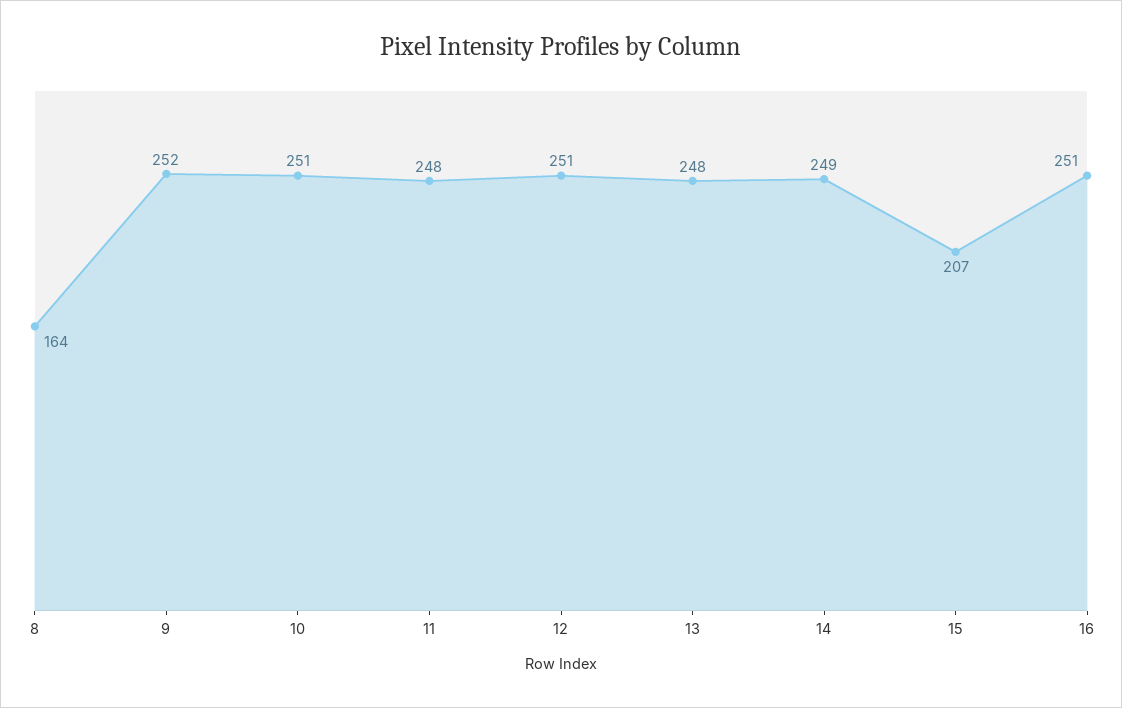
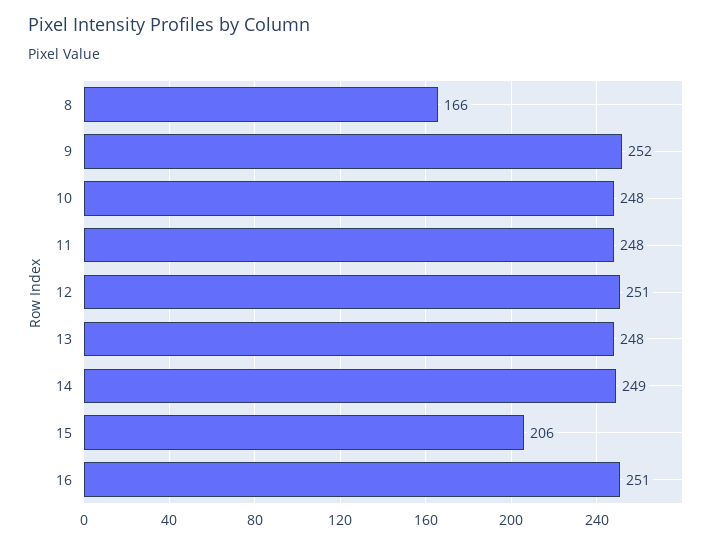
  {
-   "8": 164,
+   "8": 166,
    "9": 252,
-   "10": 251,
+   "10": 248,
    "11": 248,
    "12": 251,
    "13": 248,
    "14": 249,
-   "15": 207,
+   "15": 206,
    "16": 251
  }

